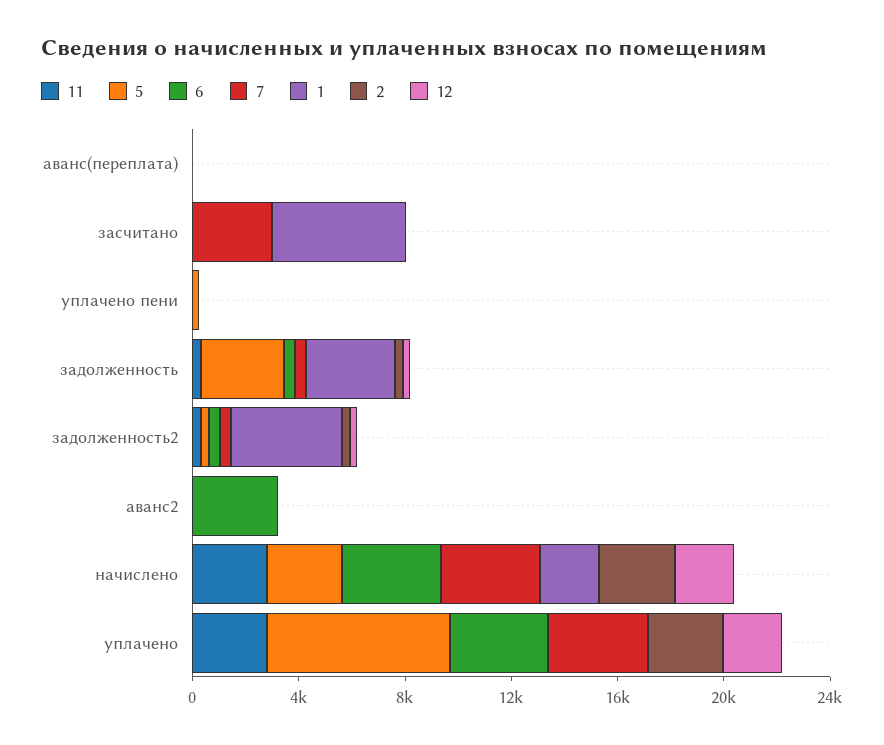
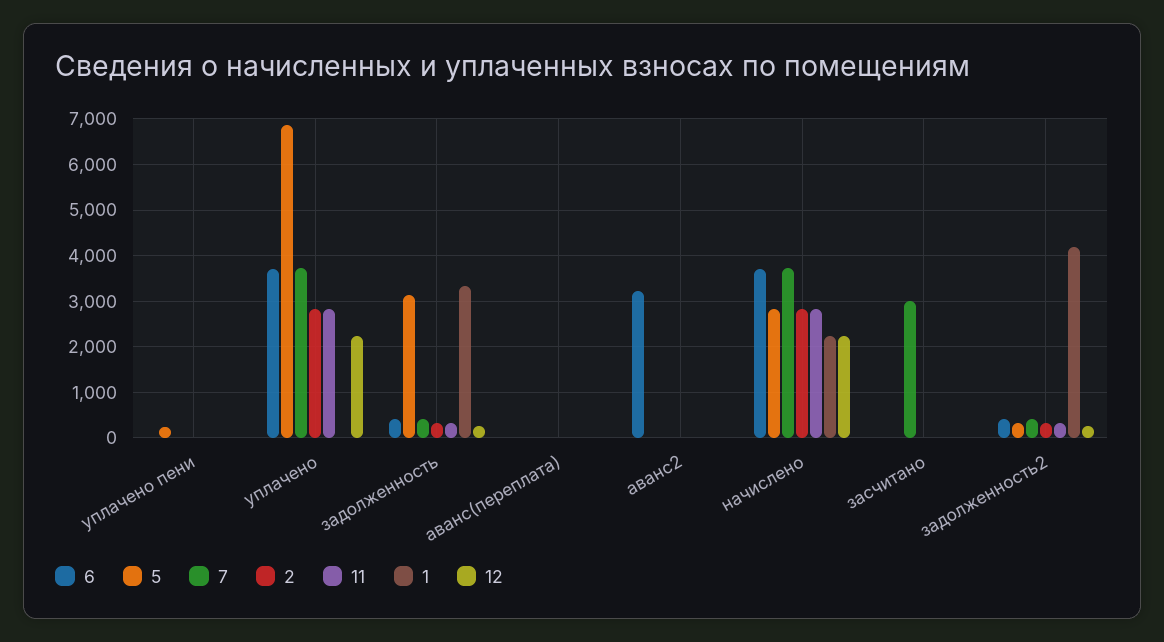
  {
    "11": {
      "аванс(переплата)": 0,
      "засчитано": 0,
      "уплачено пени": 0,
      "задолженность": 400,
      "задолженность2": 400,
      "аванс2": 0,
      "начислено": 2800,
      "уплачено": 2800
    },
    "5": {
      "аванс(переплата)": 0,
      "засчитано": 0,
      "уплачено пени": 200,
      "задолженность": 3200,
      "задолженность2": 400,
      "аванс2": 0,
      "начислено": 2800,
      "уплачено": 6800
    },
    "6": {
      "аванс(переплата)": 0,
      "засчитано": 0,
      "уплачено пени": 0,
      "задолженность": 400,
      "задолженность2": 400,
      "аванс2": 3200,
      "начислено": 3800,
      "уплачено": 3800
    },
    "7": {
      "аванс(переплата)": 0,
      "засчитано": 3000,
      "уплачено пени": 0,
      "задолженность": 400,
      "задолженность2": 400,
      "аванс2": 0,
      "начислено": 3800,
      "уплачено": 3800
    },
    "1": {
      "аванс(переплата)": 0,
-     "засчитано": 5000,
+     "засчитано": 0,
      "уплачено пени": 0,
      "задолженность": 3400,
      "задолженность2": 4200,
      "аванс2": 0,
      "начислено": 2200,
      "уплачено": 0
    },
    "2": {
      "аванс(переплата)": 0,
      "засчитано": 0,
      "уплачено пени": 0,
      "задолженность": 400,
      "задолженность2": 400,
      "аванс2": 0,
      "начислено": 2800,
      "уплачено": 2800
    },
    "12": {
      "аванс(переплата)": 0,
      "засчитано": 0,
      "уплачено пени": 0,
      "задолженность": 200,
      "задолженность2": 200,
      "аванс2": 0,
      "начислено": 2200,
      "уплачено": 2200
    }
  }

